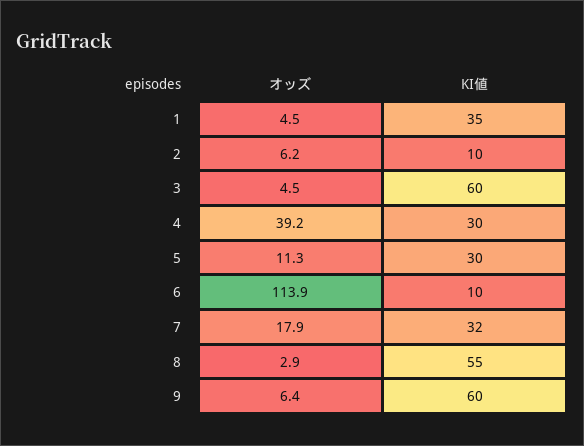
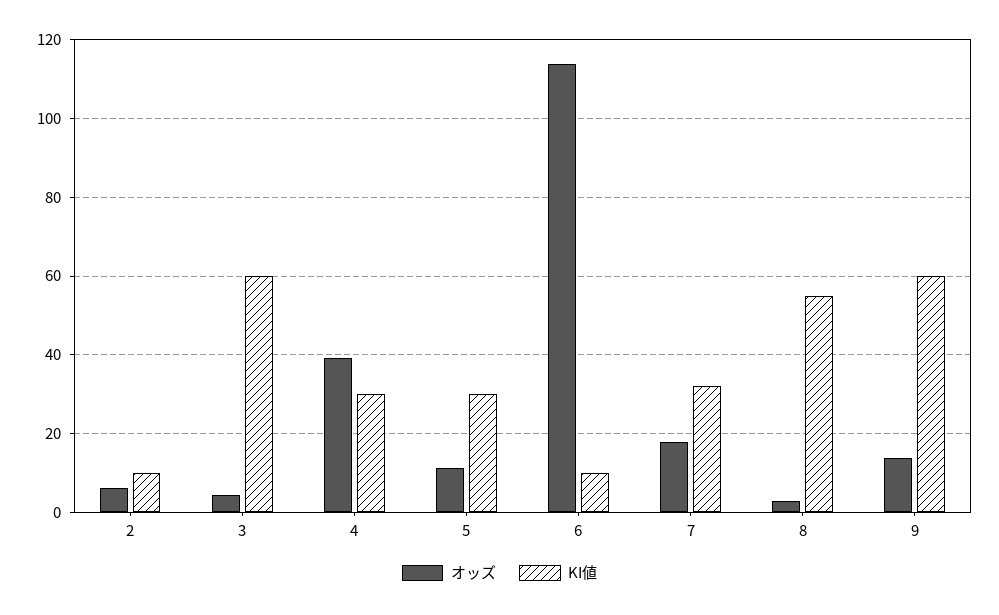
  {
    "オッズ": {
-     "1": 4.5,
      "2": 6.2,
      "3": 4.5,
      "4": 39.2,
      "5": 11.3,
      "6": 113.9,
      "7": 17.9,
      "8": 2.9,
-     "9": 6.4
+     "9": 14
    },
    "KI値": {
-     "1": 35,
      "2": 10,
      "3": 60,
      "4": 30,
      "5": 30,
      "6": 10,
      "7": 32,
      "8": 55,
      "9": 60
    }
  }

